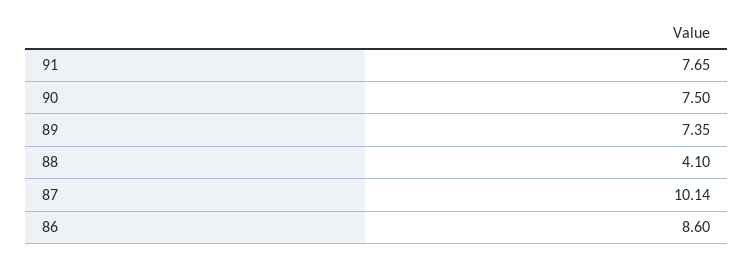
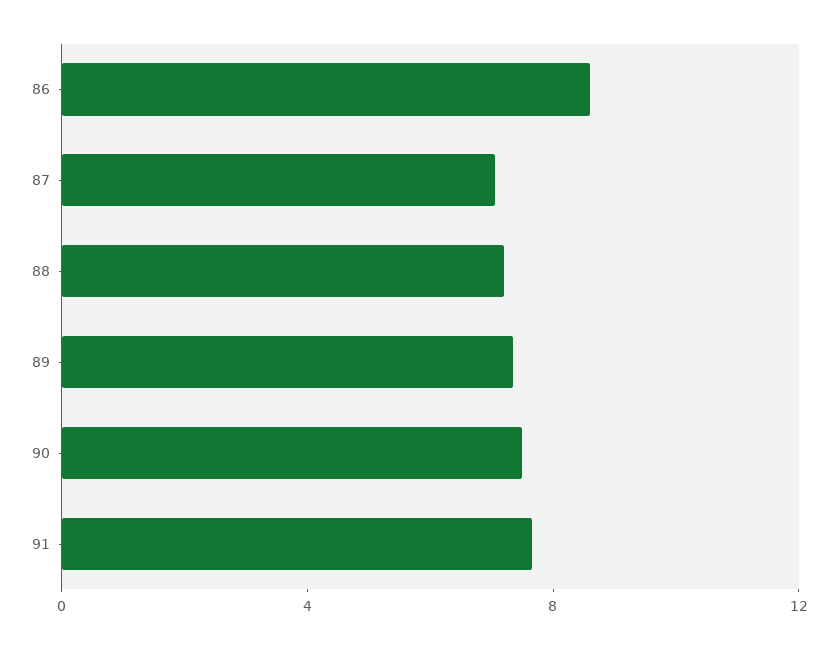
  {
    "91": 7.65,
    "90": 7.5,
    "89": 7.35,
-   "88": 4.1,
+   "88": 7,
-   "87": 10.14,
+   "87": 7,
    "86": 8.6
  }

